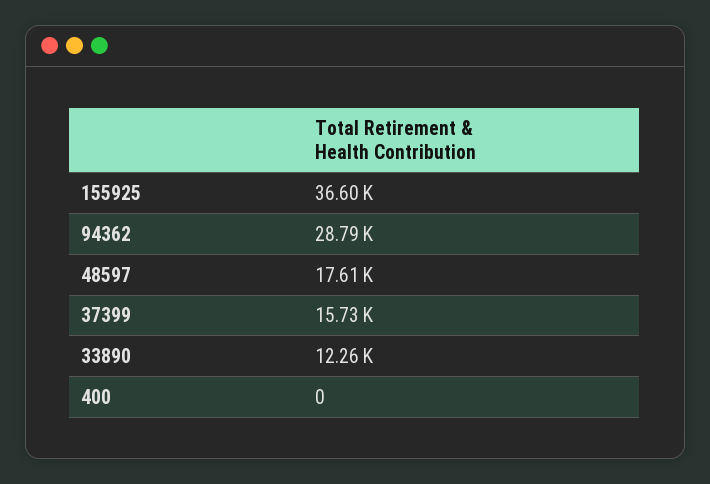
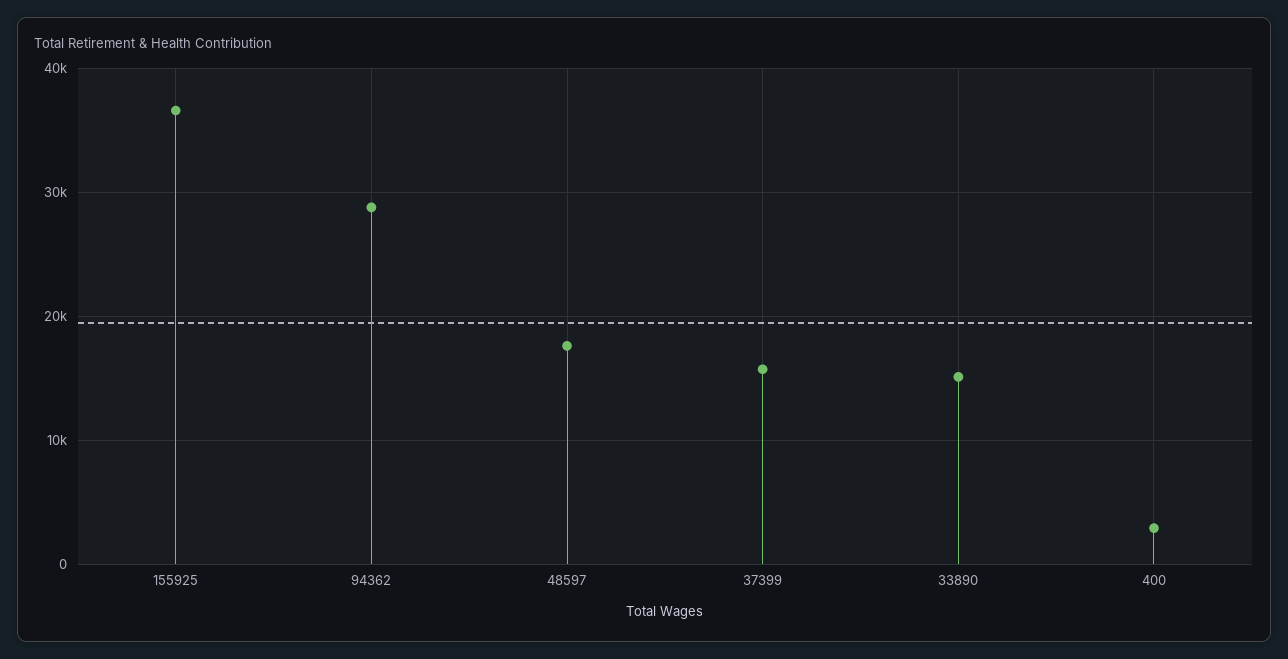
  {
    "155925": 36600,
    "94362": 28790,
    "48597": 17610,
    "37399": 15730,
-   "33890": 12260,
+   "33890": 15000,
-   "400": 0
+   "400": 3000
  }

